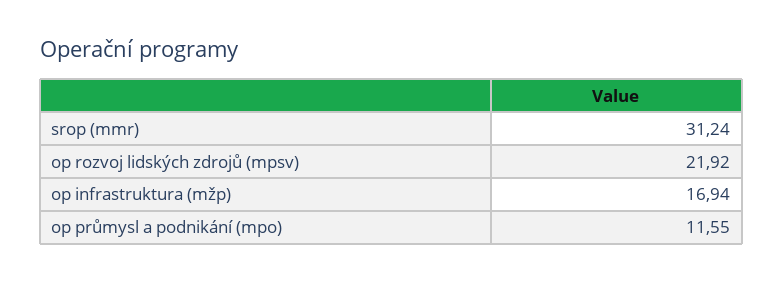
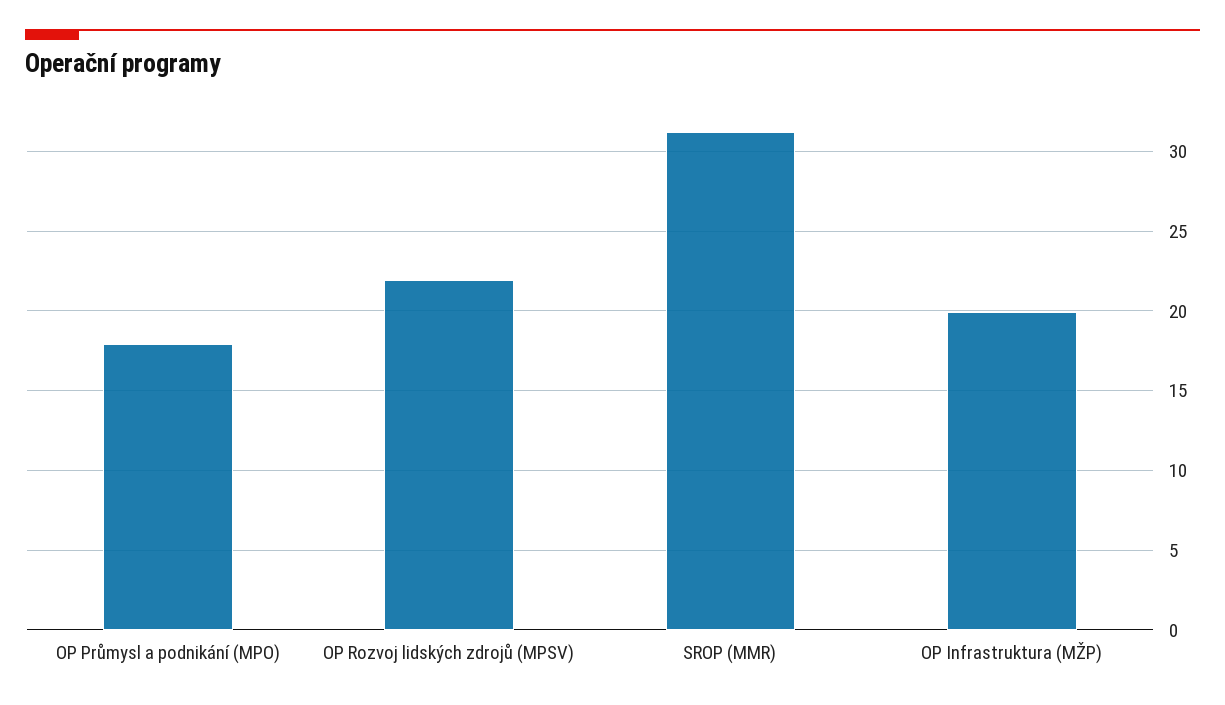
  {
    "srop (mmr)": 31.24,
    "op rozvoj lidských zdrojů (mpsv)": 21.92,
-   "op infrastruktura (mžp)": 16.94,
+   "op infrastruktura (mžp)": 20,
-   "op průmysl a podnikání (mpo)": 11.55
+   "op průmysl a podnikání (mpo)": 18
  }

